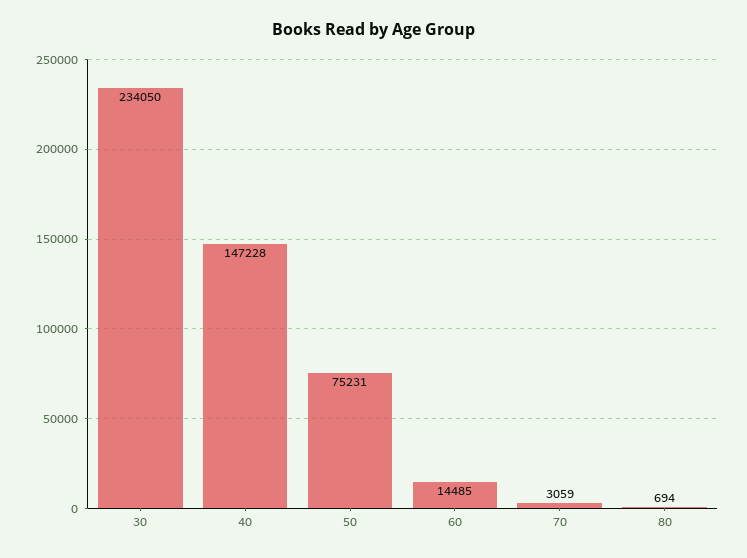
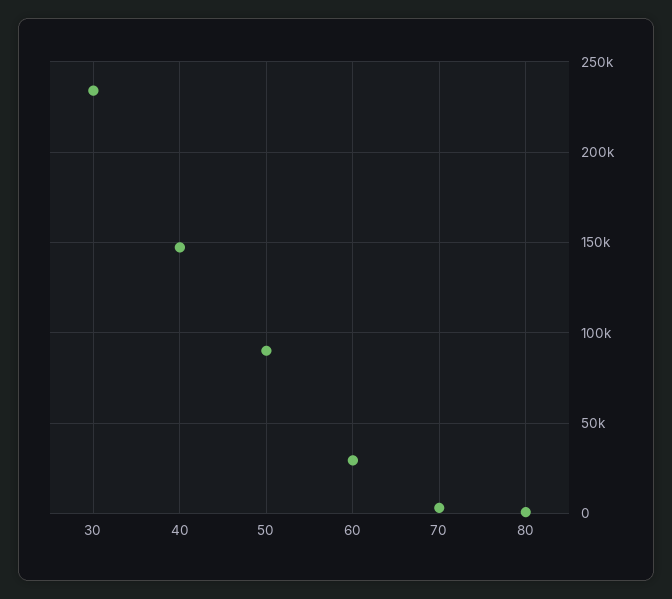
  {
    "30": 234050,
    "40": 147228,
-   "50": 75231,
+   "50": 90000,
-   "60": 14485,
+   "60": 30000,
    "70": 3059,
    "80": 694
  }

